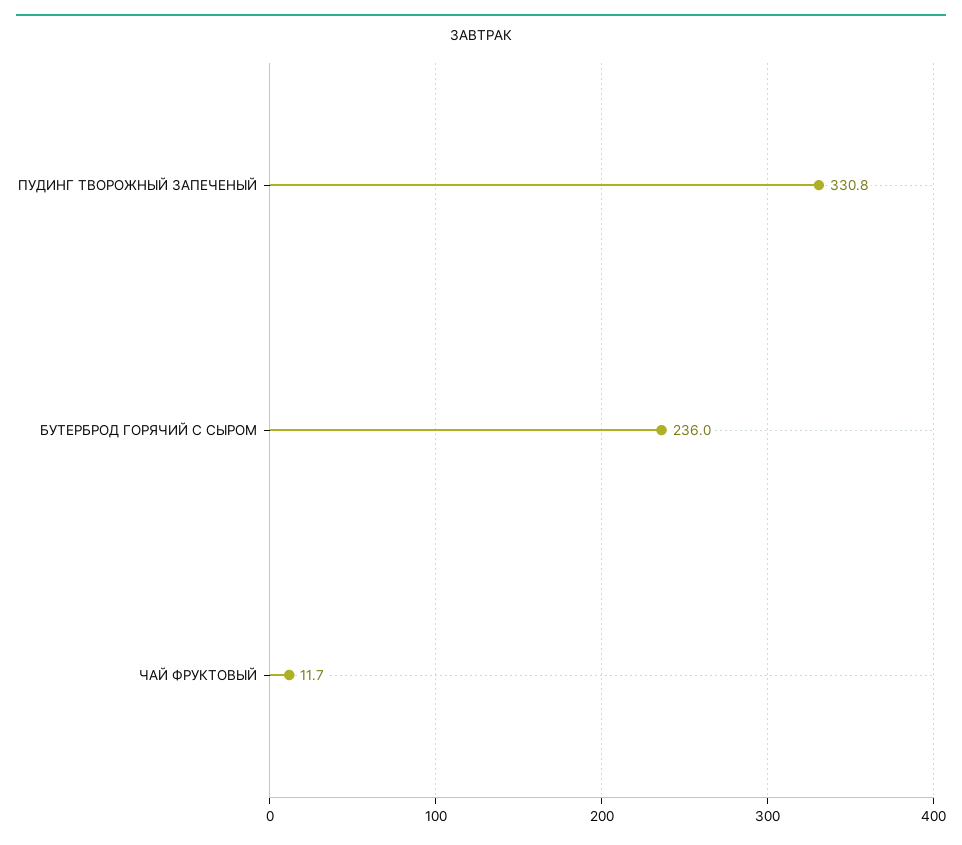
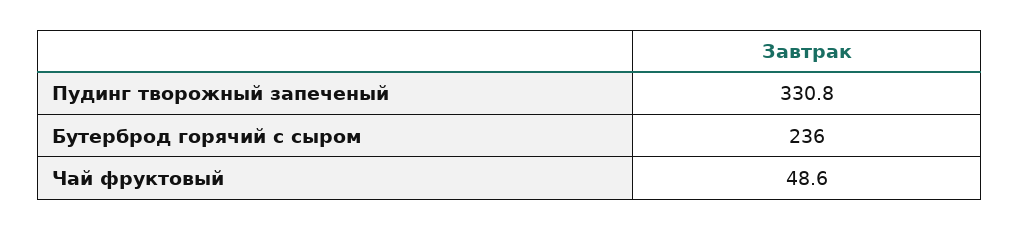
  {
    "ПУДИНГ ТВОРОЖНЫЙ ЗАПЕЧЕНЫЙ": 330.8,
    "БУТЕРБРОД ГОРЯЧИЙ С СЫРОМ": 236,
-   "ЧАЙ ФРУКТОВЫЙ": 11.7
+   "ЧАЙ ФРУКТОВЫЙ": 48.6
  }

